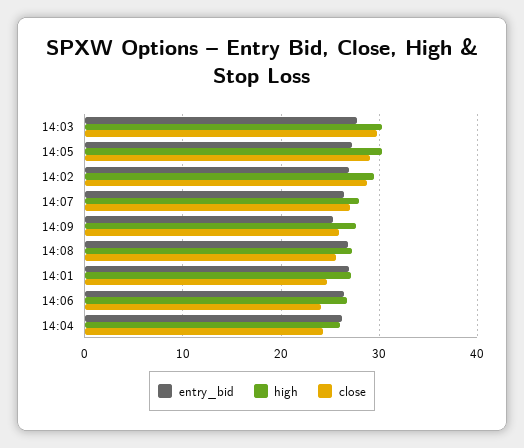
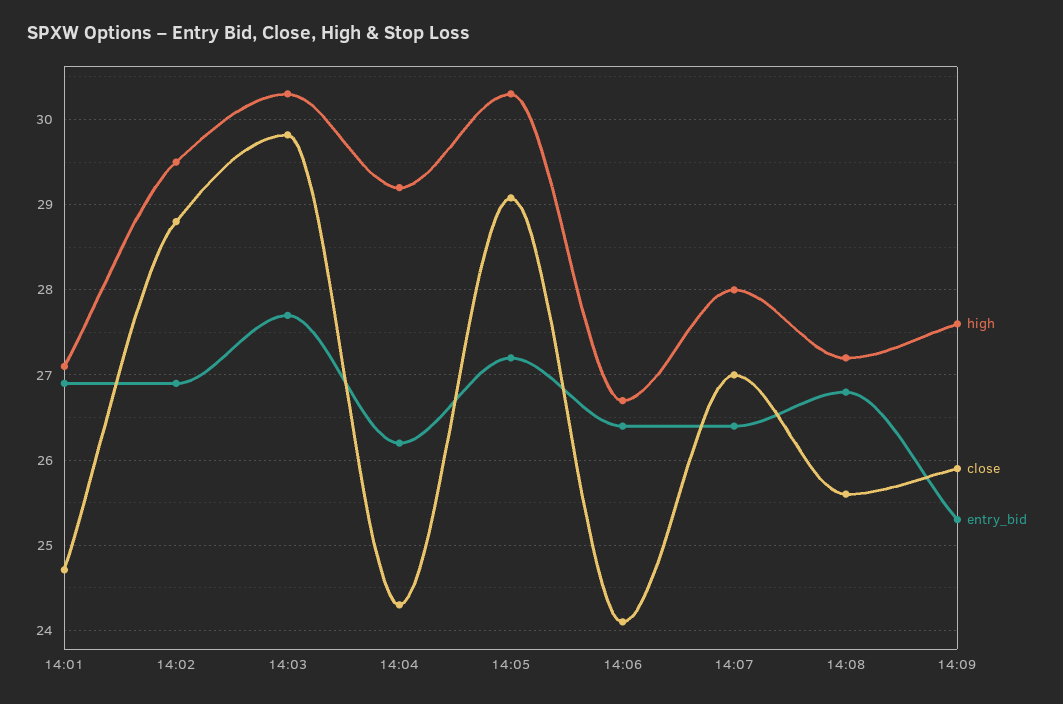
  {
    "entry_bid": {
      "14:03": 27.7,
      "14:05": 27.2,
      "14:02": 26.9,
      "14:07": 26.4,
      "14:09": 25.3,
      "14:08": 26.8,
      "14:01": 26.9,
      "14:06": 26.4,
      "14:04": 26.2
    },
    "high": {
      "14:03": 30.3,
      "14:05": 30.3,
      "14:02": 29.5,
      "14:07": 28,
      "14:09": 27.6,
      "14:08": 27.2,
      "14:01": 27.1,
      "14:06": 26.7,
-     "14:04": 26
+     "14:04": 29.2
    },
    "close": {
      "14:03": 29.8,
      "14:05": 29.1,
      "14:02": 28.8,
      "14:07": 27,
      "14:09": 25.9,
      "14:08": 25.6,
      "14:01": 24.7,
      "14:06": 24.1,
      "14:04": 24.3
    }
  }

